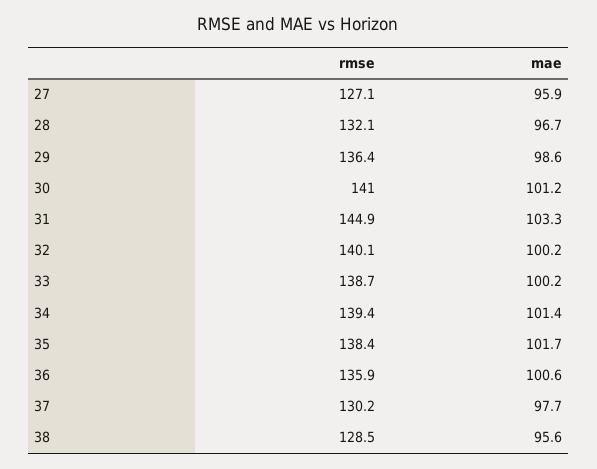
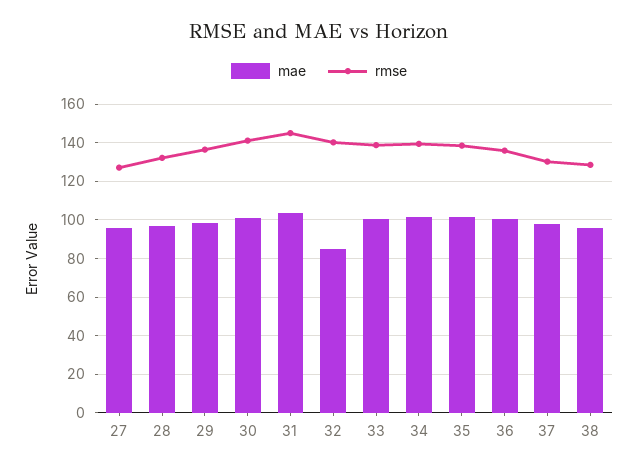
  {
    "rmse": {
      "27": 127.1,
      "28": 132.1,
      "29": 136.4,
      "30": 141,
      "31": 144.9,
      "32": 140.1,
      "33": 138.7,
      "34": 139.4,
      "35": 138.4,
      "36": 135.9,
      "37": 130.2,
      "38": 128.5
    },
    "mae": {
      "27": 95.9,
      "28": 96.7,
      "29": 98.6,
      "30": 101.2,
      "31": 103.3,
-     "32": 100.2,
+     "32": 85,
      "33": 100.2,
      "34": 101.4,
      "35": 101.7,
      "36": 100.6,
      "37": 97.7,
      "38": 95.6
    }
  }

